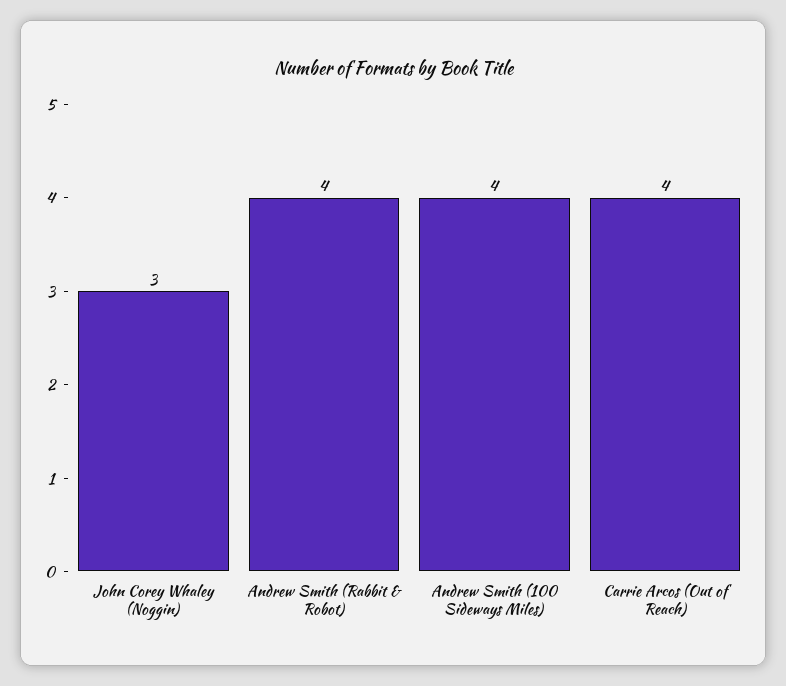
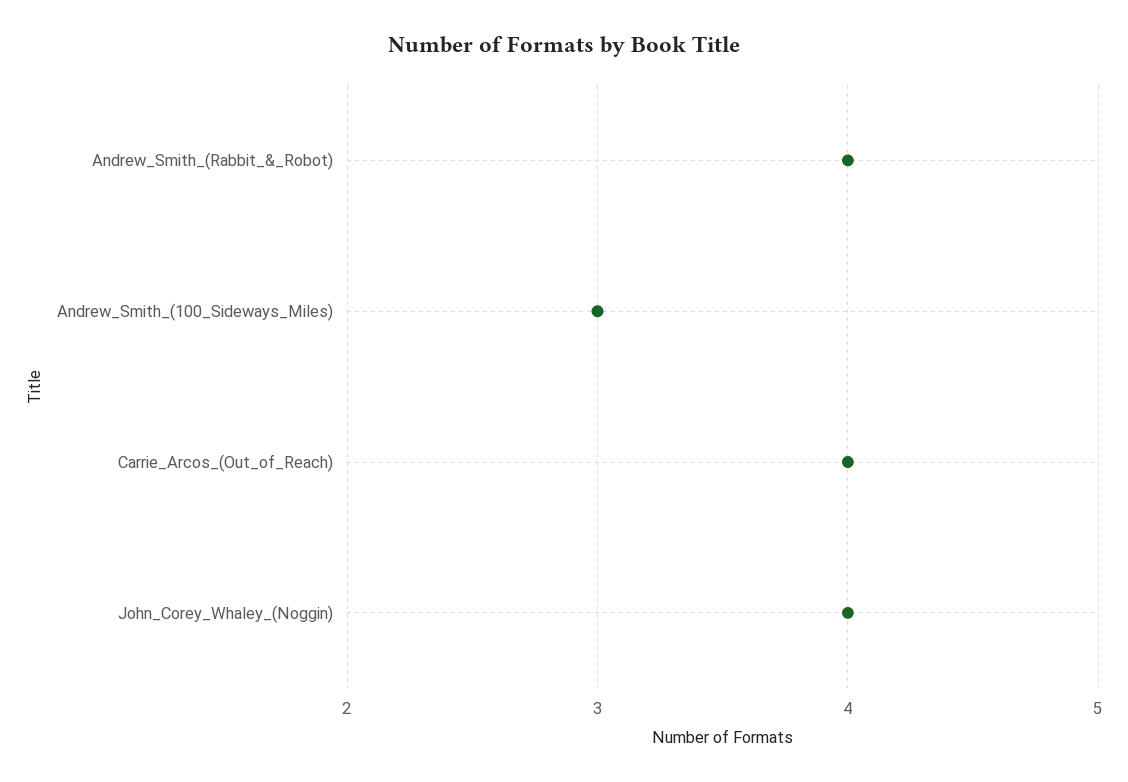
  {
-   "John Corey Whaley (Noggin)": 3,
+   "John Corey Whaley (Noggin)": 4,
    "Andrew Smith (Rabbit & Robot)": 4,
-   "Andrew Smith (100 Sideways Miles)": 4,
+   "Andrew Smith (100 Sideways Miles)": 3,
    "Carrie Arcos (Out of Reach)": 4
  }

